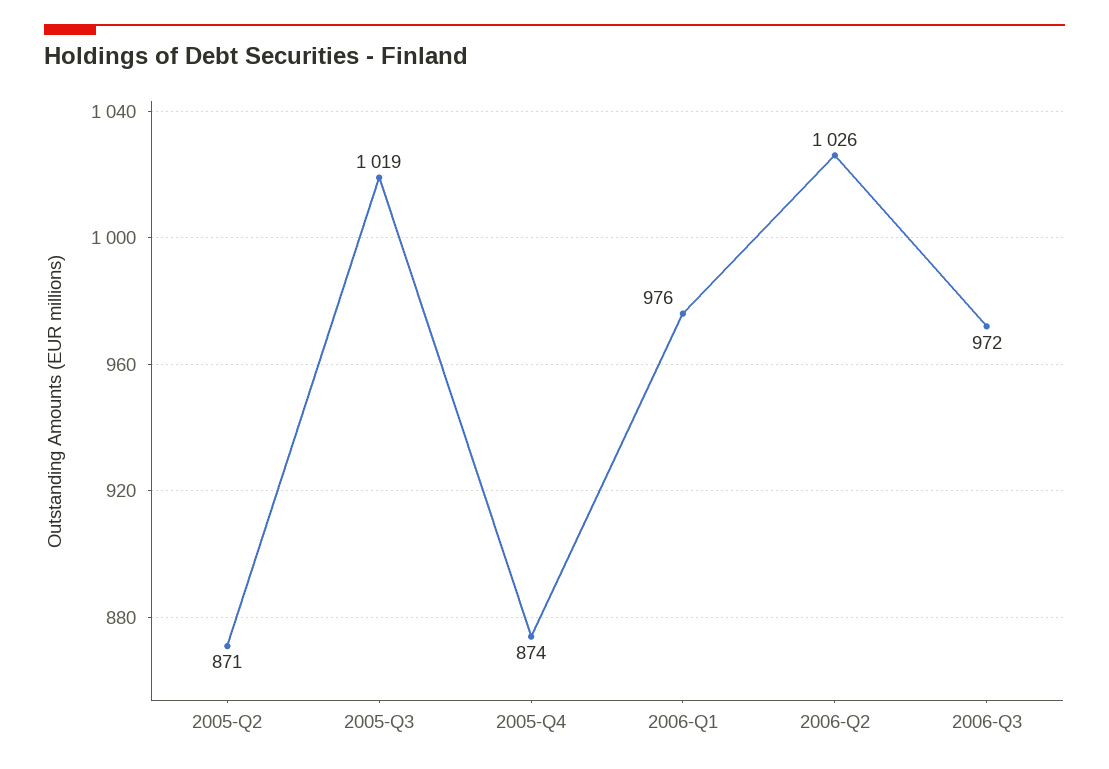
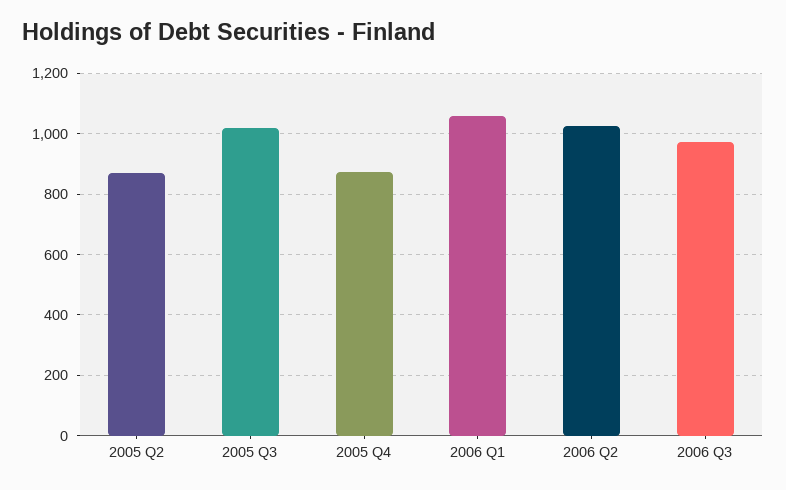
  {
    "2005-Q2": 871,
    "2005-Q3": 1019,
    "2005-Q4": 874,
-   "2006-Q1": 976,
+   "2006-Q1": 1060,
    "2006-Q2": 1026,
    "2006-Q3": 972
  }

